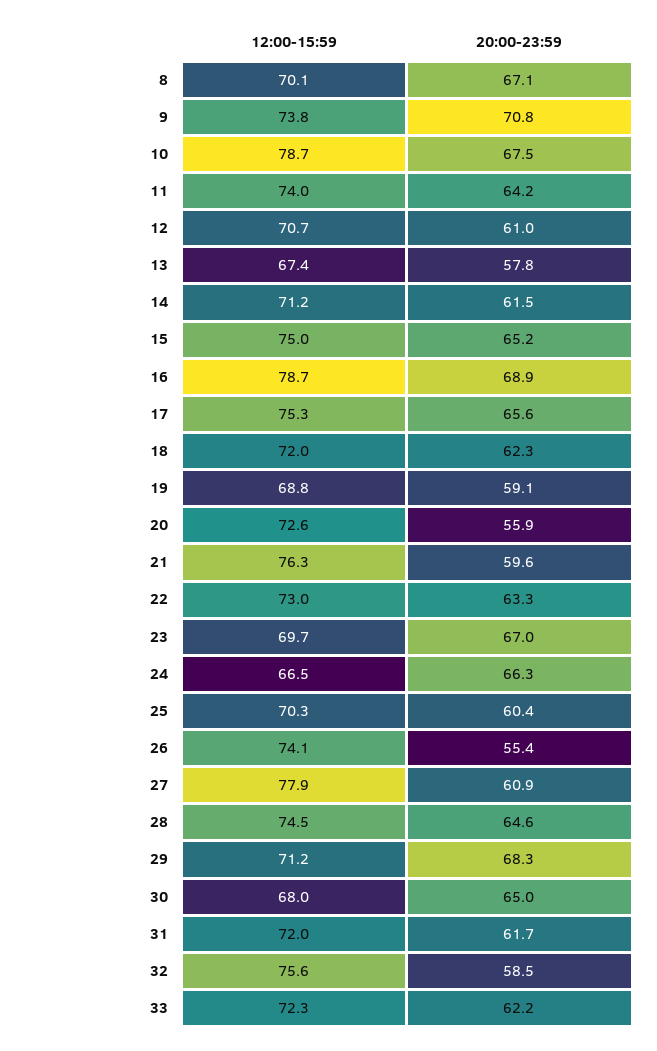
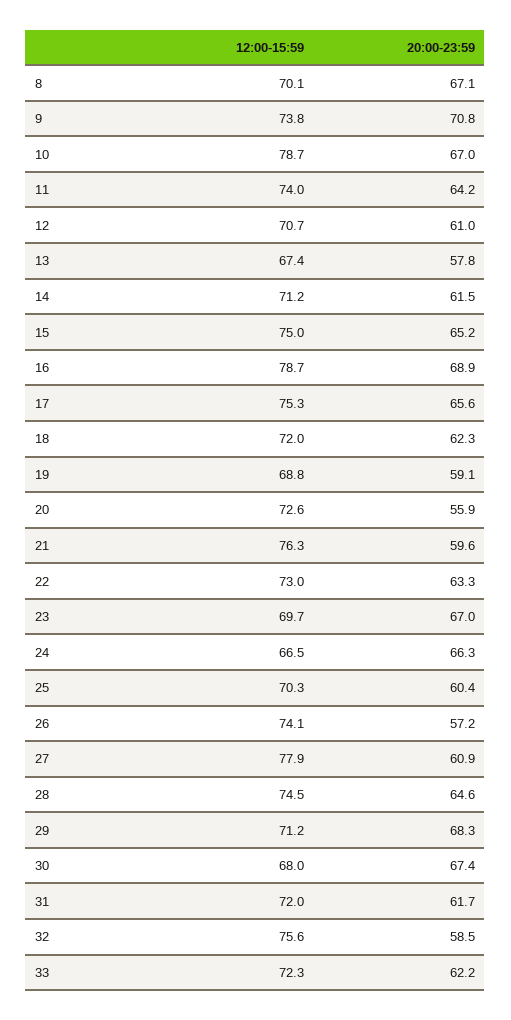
  {
    "12:00-15:59": {
      "8": 70.1,
      "9": 73.8,
      "10": 78.7,
      "11": 74,
      "12": 70.7,
      "13": 67.4,
      "14": 71.2,
      "15": 75,
      "16": 78.7,
      "17": 75.3,
      "18": 72,
      "19": 68.8,
      "20": 72.6,
      "21": 76.3,
      "22": 73,
      "23": 69.7,
      "24": 66.5,
      "25": 70.3,
      "26": 74.1,
      "27": 77.9,
      "28": 74.5,
      "29": 71.2,
      "30": 68,
      "31": 72,
      "32": 75.6,
      "33": 72.3
    },
    "20:00-23:59": {
      "8": 67.1,
      "9": 70.8,
-     "10": 67.5,
+     "10": 67,
      "11": 64.2,
      "12": 61,
      "13": 57.8,
      "14": 61.5,
      "15": 65.2,
      "16": 68.9,
      "17": 65.6,
      "18": 62.3,
      "19": 59.1,
      "20": 55.9,
      "21": 59.6,
      "22": 63.3,
      "23": 67,
      "24": 66.3,
      "25": 60.4,
-     "26": 55.4,
+     "26": 57.2,
      "27": 60.9,
      "28": 64.6,
      "29": 68.3,
-     "30": 65,
+     "30": 67.4,
      "31": 61.7,
      "32": 58.5,
      "33": 62.2
    }
  }

